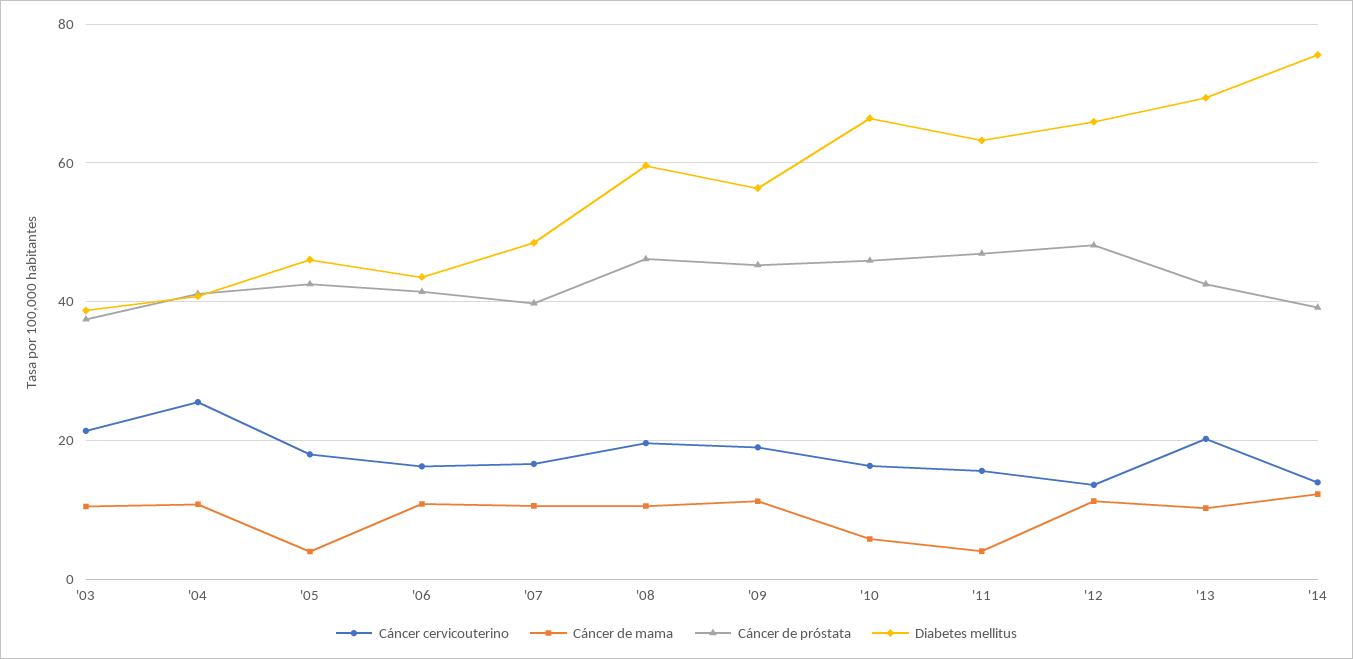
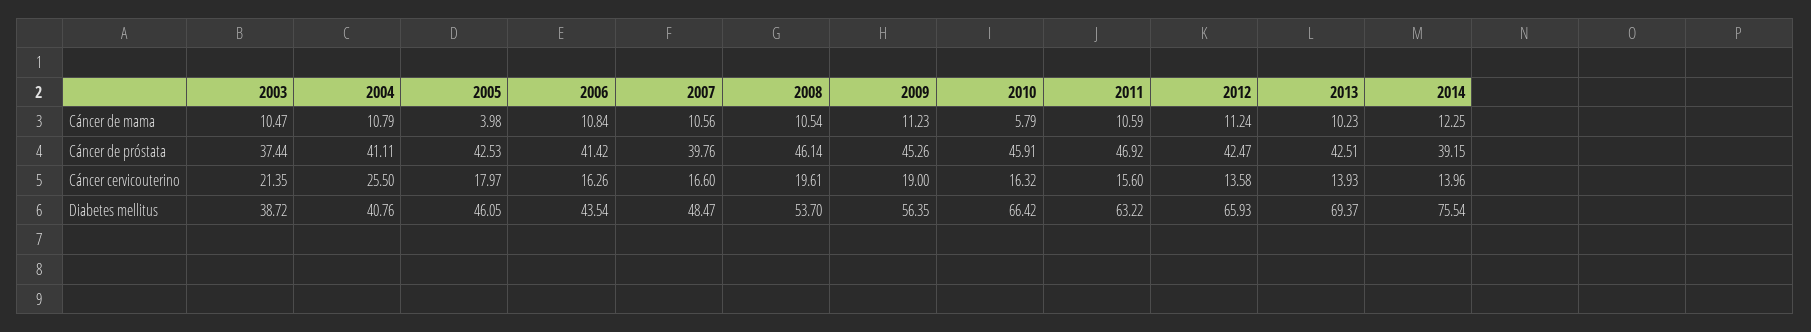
  {
    "Cáncer cervicouterino": {
      "'03": 21.35,
      "'04": 25.5,
      "'05": 17.97,
      "'06": 16.26,
      "'07": 16.6,
      "'08": 19.61,
      "'09": 19,
      "'10": 16.32,
      "'11": 15.6,
      "'12": 13.58,
-     "'13": 20,
+     "'13": 13.93,
      "'14": 13.96
    },
    "Cáncer de mama": {
      "'03": 10.47,
      "'04": 10.79,
      "'05": 3.98,
      "'06": 10.84,
      "'07": 10.56,
      "'08": 10.54,
      "'09": 11.23,
      "'10": 5.79,
-     "'11": 4,
+     "'11": 10.59,
      "'12": 11.24,
      "'13": 10.23,
      "'14": 12.25
    },
    "Cáncer de próstata": {
      "'03": 37.44,
      "'04": 41.11,
      "'05": 42.53,
      "'06": 41.42,
      "'07": 39.76,
      "'08": 46.14,
      "'09": 45.26,
      "'10": 45.91,
      "'11": 46.92,
-     "'12": 48,
+     "'12": 42.47,
      "'13": 42.51,
      "'14": 39.15
    },
    "Diabetes mellitus": {
      "'03": 38.72,
      "'04": 40.76,
      "'05": 46.05,
      "'06": 43.54,
      "'07": 48.47,
-     "'08": 60,
+     "'08": 53.7,
      "'09": 56.35,
      "'10": 66.42,
      "'11": 63.22,
      "'12": 65.93,
      "'13": 69.37,
      "'14": 75.54
    }
  }

